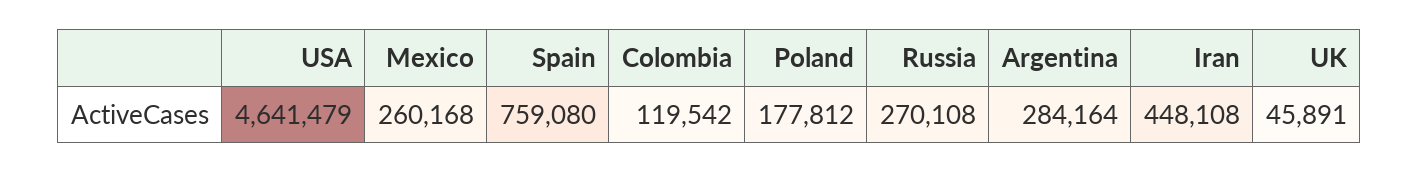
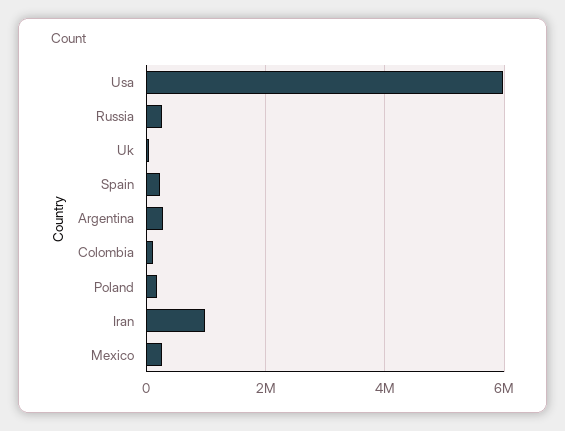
  {
-   "USA": 4641479,
+   "USA": 6000000,
    "Mexico": 260168,
-   "Spain": 759080,
+   "Spain": 200000,
    "Colombia": 119542,
    "Poland": 177812,
    "Russia": 270108,
    "Argentina": 284164,
-   "Iran": 448108,
+   "Iran": 1000000,
    "UK": 45891
  }

